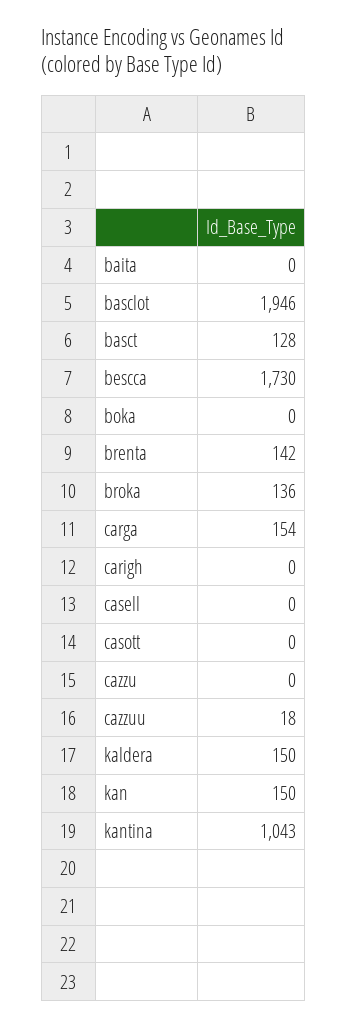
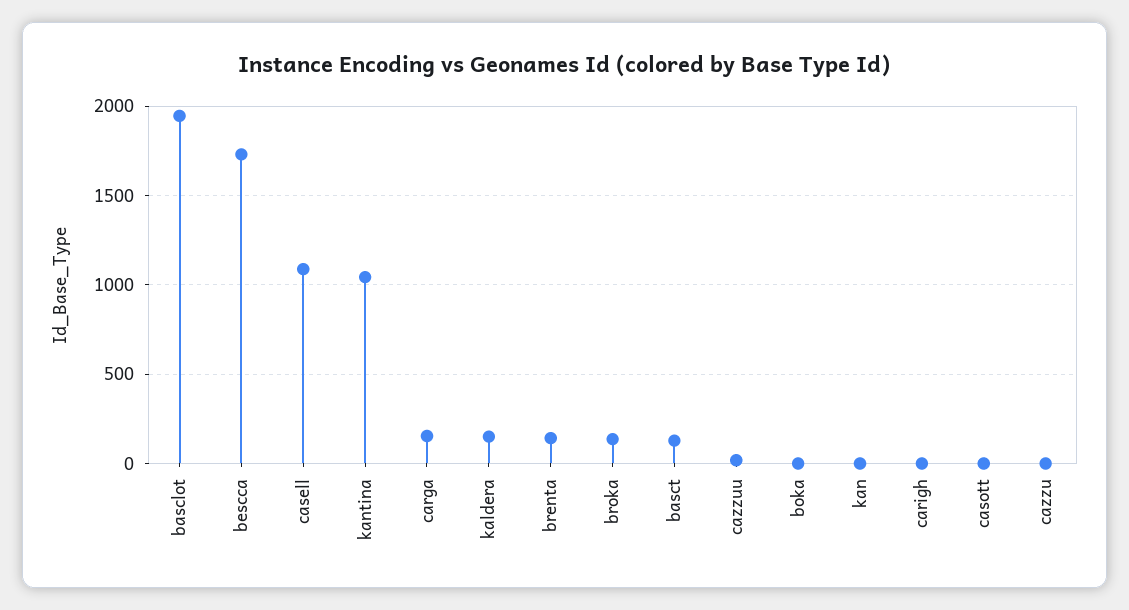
  {
-   "baita": 0,
    "basclot": 1946,
    "basct": 128,
    "bescca": 1730,
    "boka": 0,
    "brenta": 142,
    "broka": 136,
    "carga": 154,
    "carigh": 0,
-   "casell": 0,
+   "casell": 1100,
    "casott": 0,
    "cazzu": 0,
    "cazzuu": 18,
    "kaldera": 150,
-   "kan": 150,
+   "kan": 0,
    "kantina": 1043
  }

